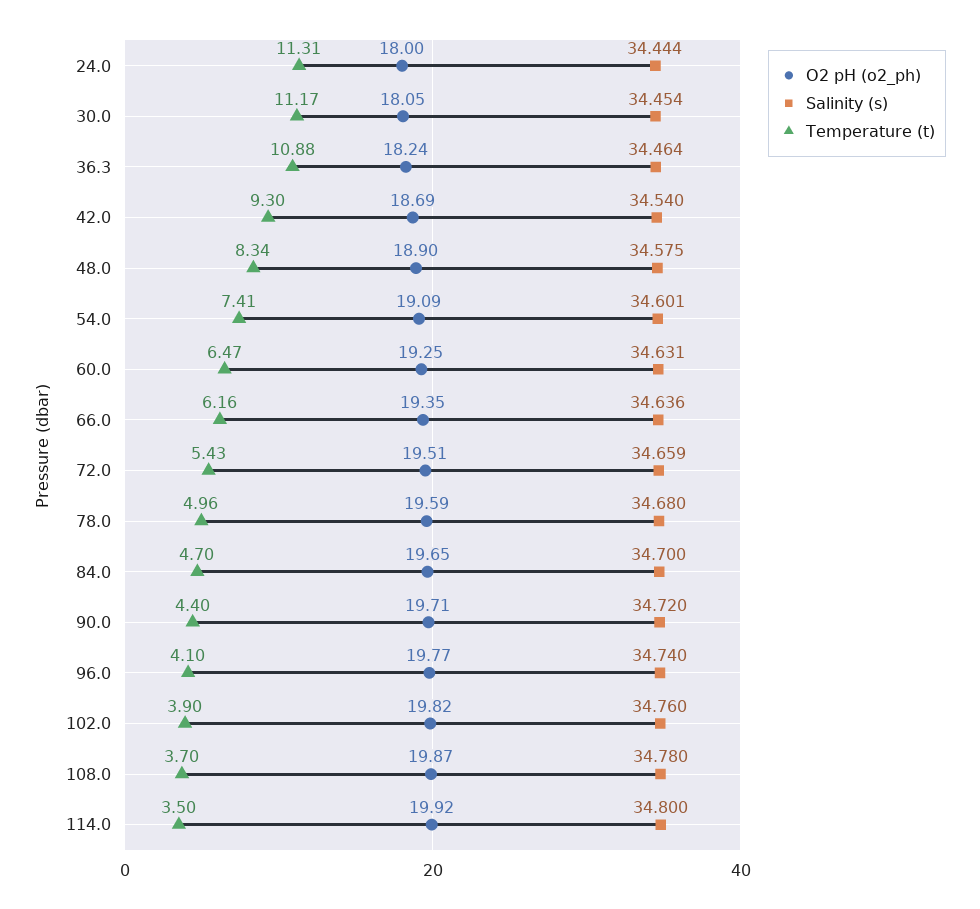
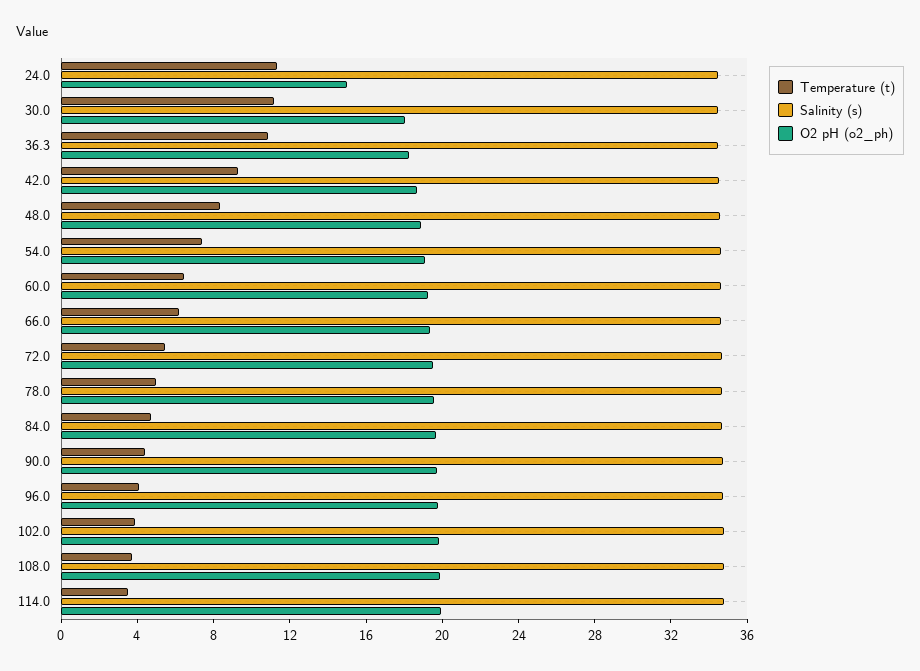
  {
    "O2 pH (o2_ph)": {
-     "24.0": 18,
+     "24.0": 15,
      "30.0": 18.05,
      "36.3": 18.24,
      "42.0": 18.69,
      "48.0": 18.9,
      "54.0": 19.09,
      "60.0": 19.25,
      "66.0": 19.35,
      "72.0": 19.51,
      "78.0": 19.59,
      "84.0": 19.65,
      "90.0": 19.71,
      "96.0": 19.77,
      "102.0": 19.82,
      "108.0": 19.87,
      "114.0": 19.92
    },
    "Salinity (s)": {
      "24.0": 34.444,
      "30.0": 34.454,
      "36.3": 34.464,
      "42.0": 34.54,
      "48.0": 34.575,
      "54.0": 34.601,
      "60.0": 34.631,
      "66.0": 34.636,
      "72.0": 34.659,
      "78.0": 34.68,
      "84.0": 34.7,
      "90.0": 34.72,
      "96.0": 34.74,
      "102.0": 34.76,
      "108.0": 34.78,
      "114.0": 34.8
    },
    "Temperature (t)": {
      "24.0": 11.31,
      "30.0": 11.17,
      "36.3": 10.88,
      "42.0": 9.3,
      "48.0": 8.34,
      "54.0": 7.41,
      "60.0": 6.47,
      "66.0": 6.16,
      "72.0": 5.43,
      "78.0": 4.96,
      "84.0": 4.7,
      "90.0": 4.4,
      "96.0": 4.1,
      "102.0": 3.9,
      "108.0": 3.7,
      "114.0": 3.5
    }
  }

